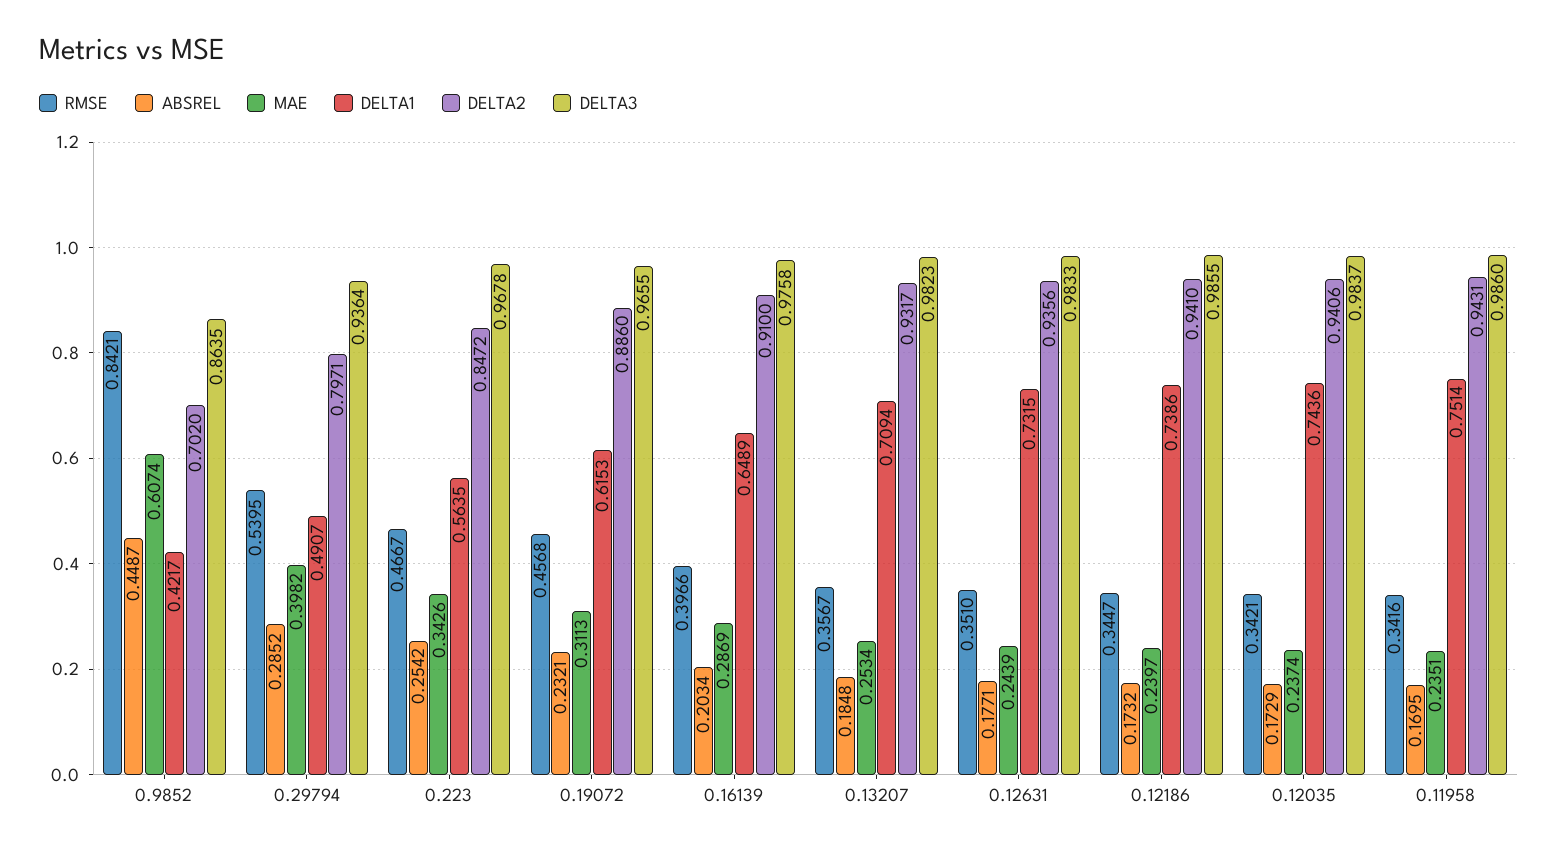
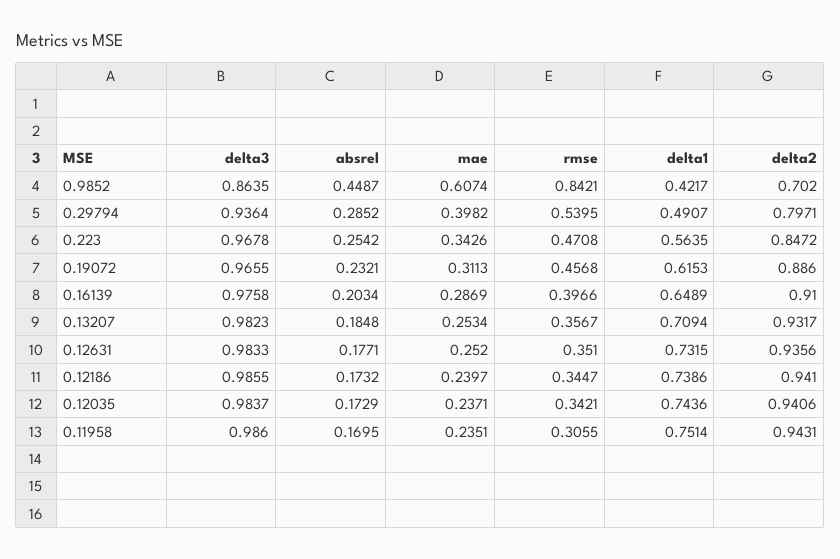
  {
    "RMSE": {
      "0.9852": 0.8421,
      "0.29794": 0.5395,
-     "0.223": 0.4667,
+     "0.223": 0.4708,
      "0.19072": 0.4568,
      "0.16139": 0.3966,
      "0.13207": 0.3567,
      "0.12631": 0.351,
      "0.12186": 0.3447,
      "0.12035": 0.3421,
-     "0.11958": 0.3416
+     "0.11958": 0.3055
    },
    "ABSREL": {
      "0.9852": 0.4487,
      "0.29794": 0.2852,
      "0.223": 0.2542,
      "0.19072": 0.2321,
      "0.16139": 0.2034,
      "0.13207": 0.1848,
      "0.12631": 0.1771,
      "0.12186": 0.1732,
      "0.12035": 0.1729,
      "0.11958": 0.1695
    },
    "MAE": {
      "0.9852": 0.6074,
      "0.29794": 0.3982,
      "0.223": 0.3426,
      "0.19072": 0.3113,
      "0.16139": 0.2869,
      "0.13207": 0.2534,
-     "0.12631": 0.2439,
+     "0.12631": 0.252,
      "0.12186": 0.2397,
-     "0.12035": 0.2374,
+     "0.12035": 0.2371,
      "0.11958": 0.2351
    },
    "DELTA1": {
      "0.9852": 0.4217,
      "0.29794": 0.4907,
      "0.223": 0.5635,
      "0.19072": 0.6153,
      "0.16139": 0.6489,
      "0.13207": 0.7094,
      "0.12631": 0.7315,
      "0.12186": 0.7386,
      "0.12035": 0.7436,
      "0.11958": 0.7514
    },
    "DELTA2": {
      "0.9852": 0.702,
      "0.29794": 0.7971,
      "0.223": 0.8472,
      "0.19072": 0.886,
      "0.16139": 0.91,
      "0.13207": 0.9317,
      "0.12631": 0.9356,
      "0.12186": 0.941,
      "0.12035": 0.9406,
      "0.11958": 0.9431
    },
    "DELTA3": {
      "0.9852": 0.8635,
      "0.29794": 0.9364,
      "0.223": 0.9678,
      "0.19072": 0.9655,
      "0.16139": 0.9758,
      "0.13207": 0.9823,
      "0.12631": 0.9833,
      "0.12186": 0.9855,
      "0.12035": 0.9837,
      "0.11958": 0.986
    }
  }

